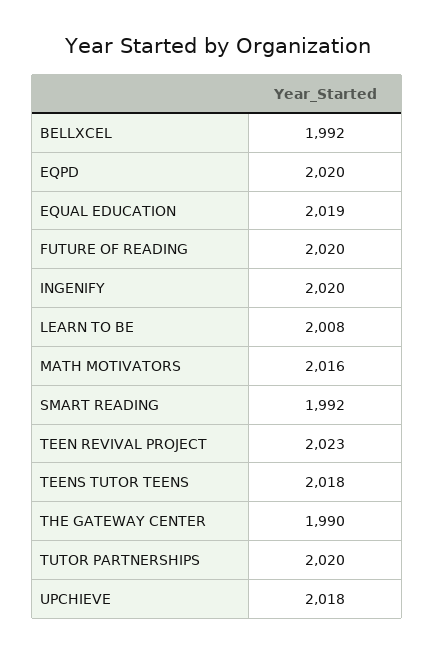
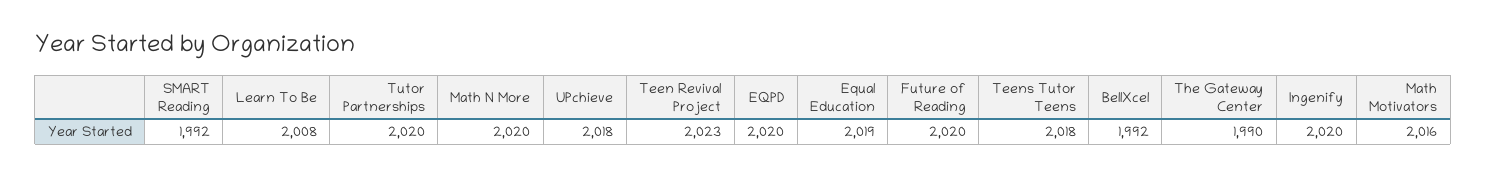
  {
    "BELLXCEL": 1992,
    "EQPD": 2020,
    "EQUAL EDUCATION": 2019,
    "FUTURE OF READING": 2020,
    "INGENIFY": 2020,
    "LEARN TO BE": 2008,
    "MATH MOTIVATORS": 2016,
    "SMART READING": 1992,
    "TEEN REVIVAL PROJECT": 2023,
    "TEENS TUTOR TEENS": 2018,
    "THE GATEWAY CENTER": 1990,
    "TUTOR PARTNERSHIPS": 2020,
-   "UPCHIEVE": 2018
+   "UPCHIEVE": 2018,
+   "Math N More": 2020
  }

